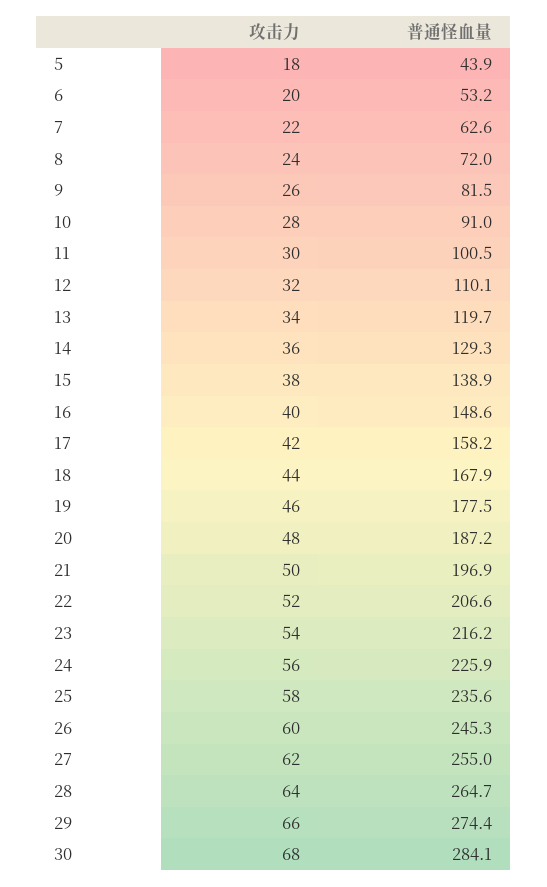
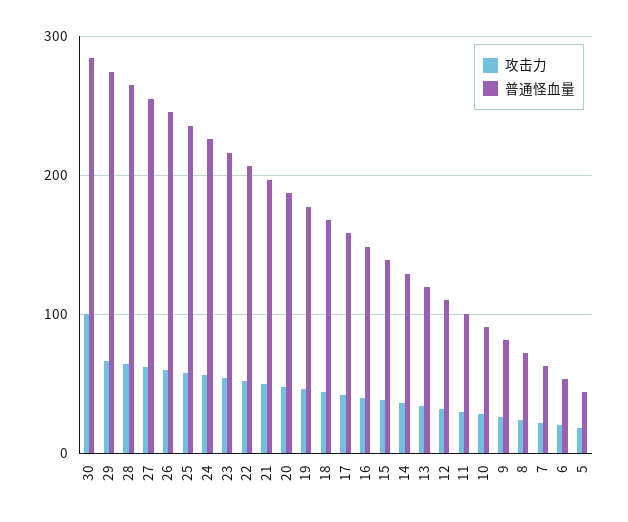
  {
    "攻击力": {
      "5": 18,
      "6": 20,
      "7": 22,
      "8": 24,
      "9": 26,
      "10": 28,
      "11": 30,
      "12": 32,
      "13": 34,
      "14": 36,
      "15": 38,
      "16": 40,
      "17": 42,
      "18": 44,
      "19": 46,
      "20": 48,
      "21": 50,
      "22": 52,
      "23": 54,
      "24": 56,
      "25": 58,
      "26": 60,
      "27": 62,
      "28": 64,
      "29": 66,
-     "30": 68
+     "30": 100
    },
    "普通怪血量": {
      "5": 43.9,
      "6": 53.2,
      "7": 62.6,
      "8": 72,
      "9": 81.5,
      "10": 91,
      "11": 100.5,
      "12": 110.1,
      "13": 119.7,
      "14": 129.3,
      "15": 138.9,
      "16": 148.6,
      "17": 158.2,
      "18": 167.9,
      "19": 177.5,
      "20": 187.2,
      "21": 196.9,
      "22": 206.6,
      "23": 216.2,
      "24": 225.9,
      "25": 235.6,
      "26": 245.3,
      "27": 255,
      "28": 264.7,
      "29": 274.4,
      "30": 284.1
    }
  }

